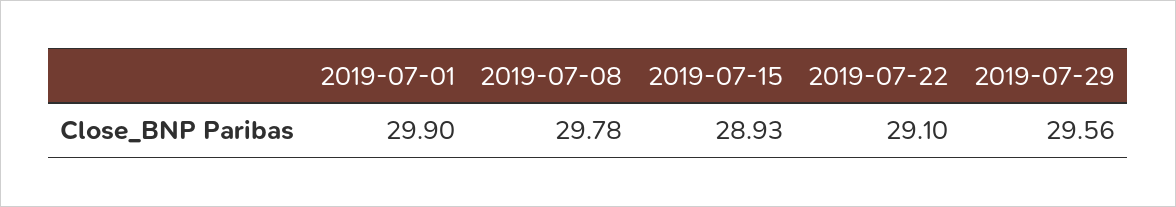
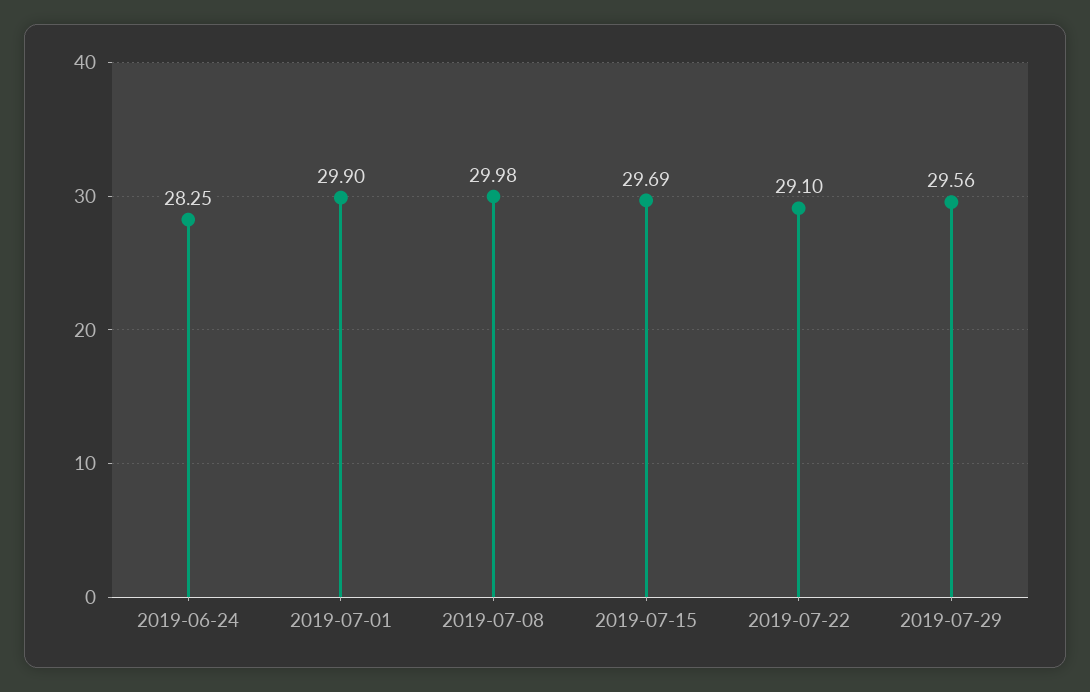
  {
    "2019-07-01": 29.9,
-   "2019-07-08": 29.78,
+   "2019-07-08": 29.98,
-   "2019-07-15": 28.93,
+   "2019-07-15": 29.69,
    "2019-07-22": 29.1,
-   "2019-07-29": 29.56
+   "2019-07-29": 29.56,
+   "2019-06-24": 28.25
  }

